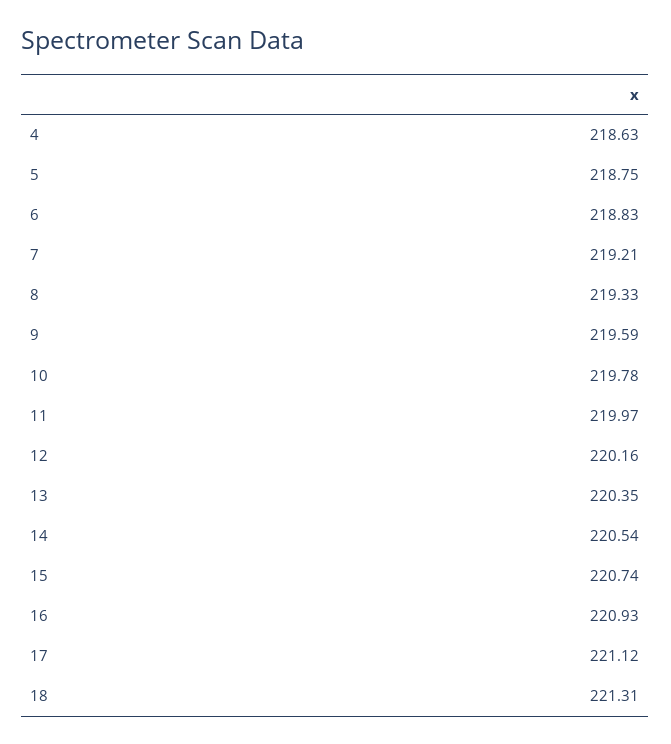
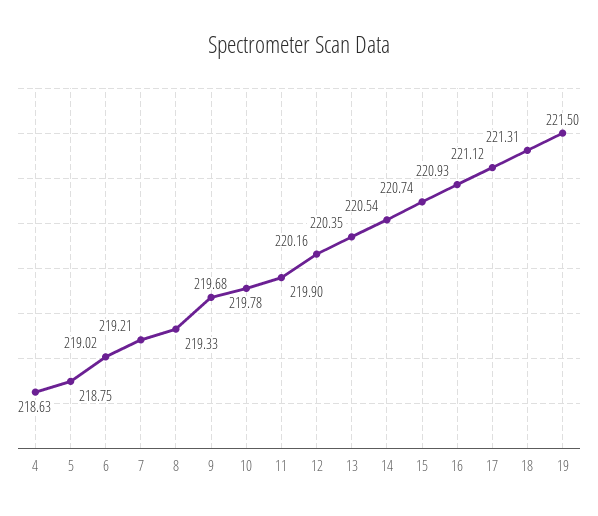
  {
    "4": 218.63,
    "5": 218.75,
-   "6": 218.83,
+   "6": 219.02,
    "7": 219.21,
    "8": 219.33,
-   "9": 219.59,
+   "9": 219.68,
    "10": 219.78,
-   "11": 219.97,
+   "11": 219.9,
    "12": 220.16,
    "13": 220.35,
    "14": 220.54,
    "15": 220.74,
    "16": 220.93,
    "17": 221.12,
-   "18": 221.31
+   "18": 221.31,
+   "19": 221.5
  }

